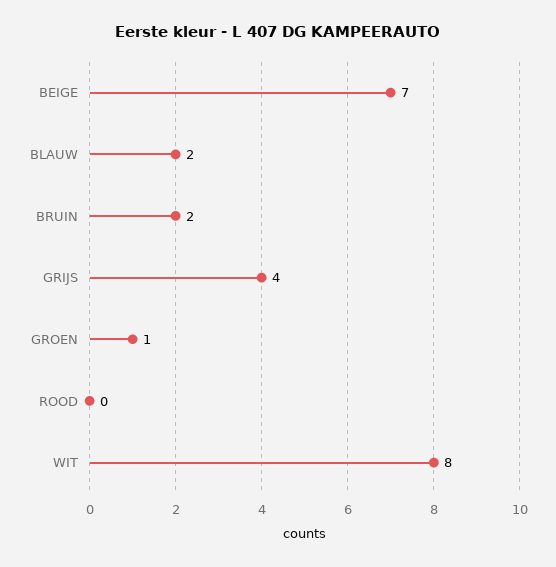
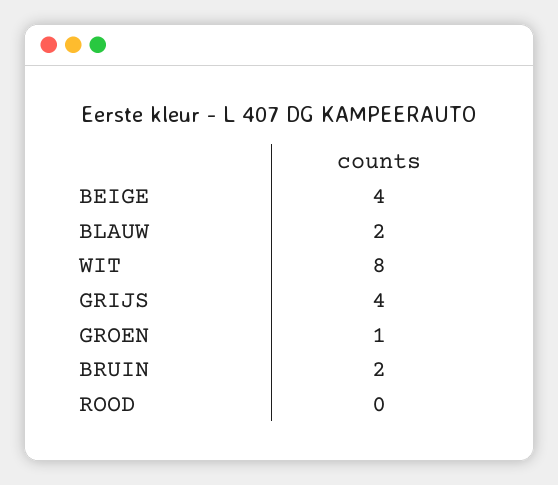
  {
-   "BEIGE": 7,
+   "BEIGE": 4,
    "BLAUW": 2,
    "BRUIN": 2,
    "GRIJS": 4,
    "GROEN": 1,
    "ROOD": 0,
    "WIT": 8
  }

